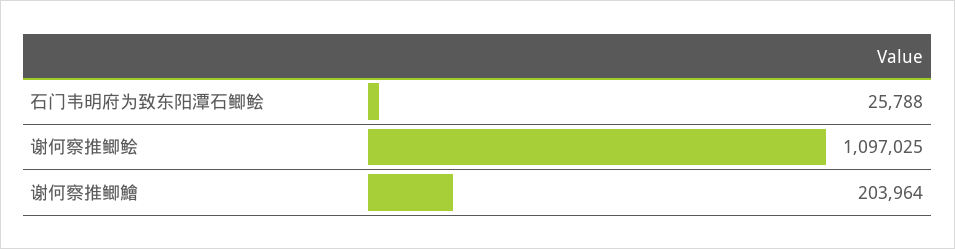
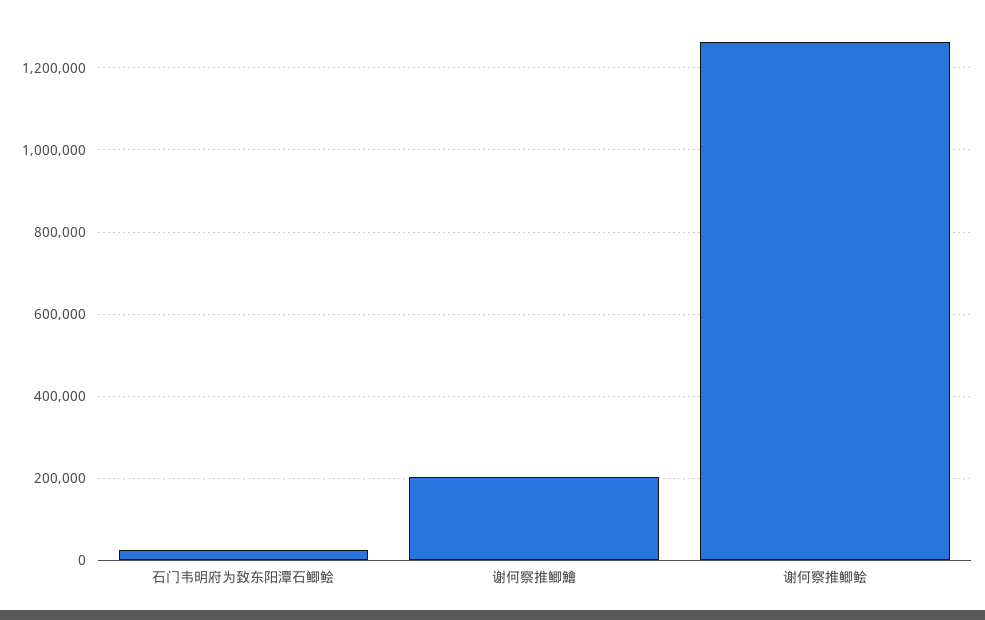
  {
    "石门韦明府为致东阳潭石鲫鲙": 25788,
-   "谢何察推鲫鲙": 1097025,
+   "谢何察推鲫鲙": 1260000,
    "谢何察推鲫鱠": 203964
  }

